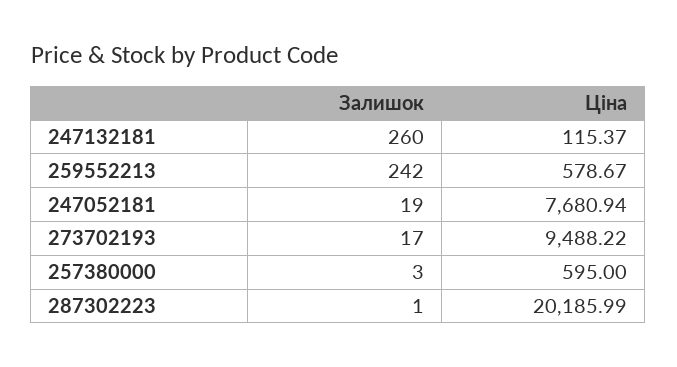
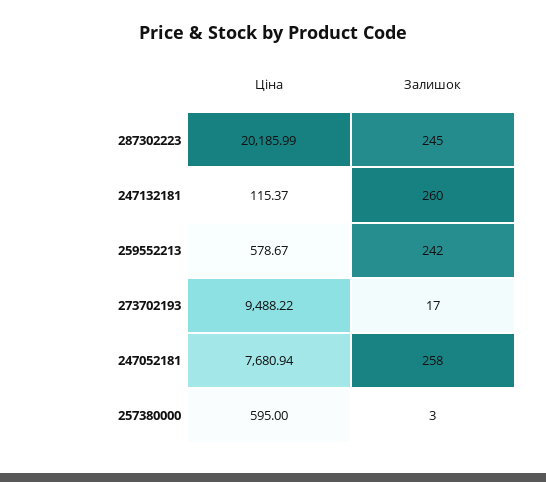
  {
    "Залишок": {
      "247132181": 260,
      "259552213": 242,
-     "247052181": 19,
+     "247052181": 258,
      "273702193": 17,
      "257380000": 3,
-     "287302223": 1
+     "287302223": 245
    },
    "Ціна": {
      "247132181": 115.37,
      "259552213": 578.67,
      "247052181": 7680.94,
      "273702193": 9488.22,
      "257380000": 595,
      "287302223": 20185.99
    }
  }

